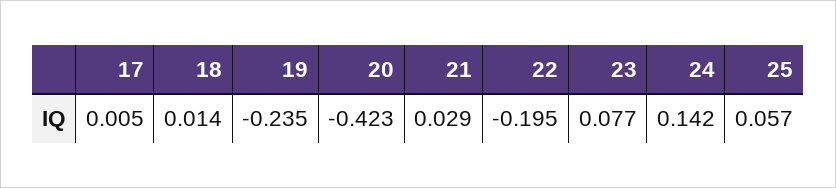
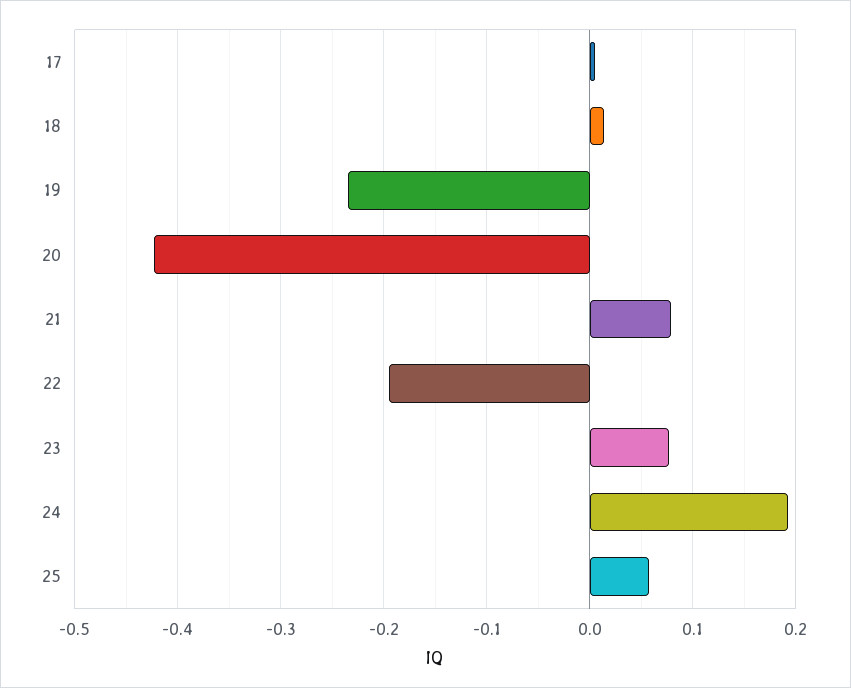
  {
    "17": 0.005,
    "18": 0.014,
    "19": -0.235,
    "20": -0.423,
-   "21": 0.029,
+   "21": 0.08,
    "22": -0.195,
    "23": 0.077,
-   "24": 0.142,
+   "24": 0.19,
    "25": 0.057
  }

